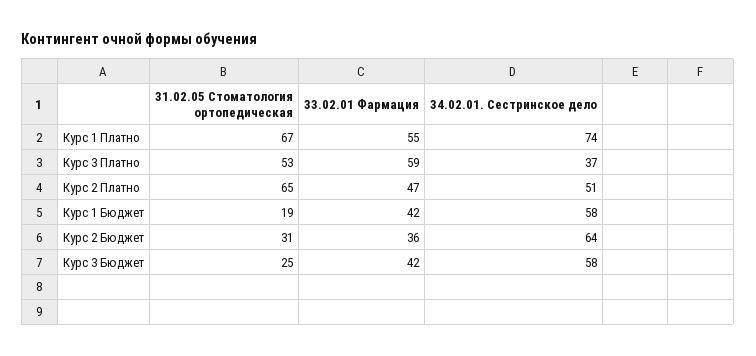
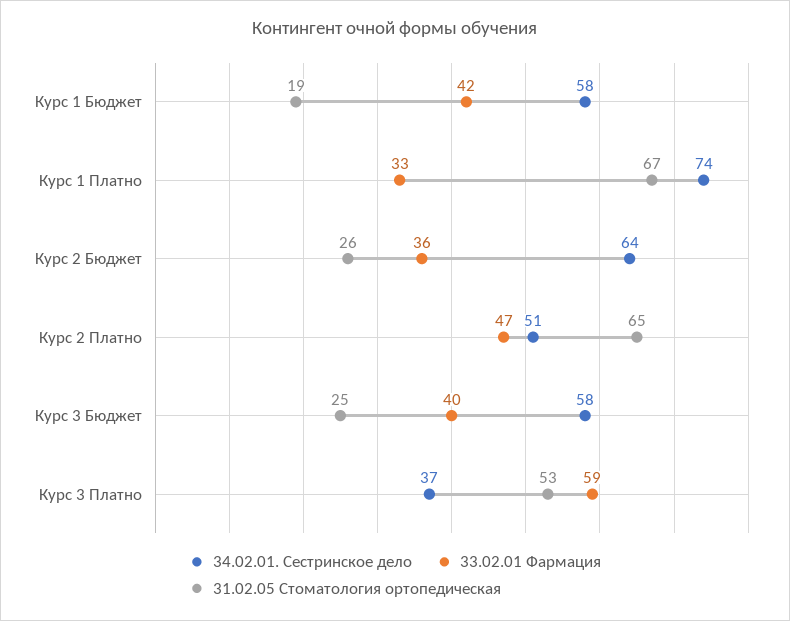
  {
    "31.02.05 Стоматология ортопедическая": {
      "Курс 1 Платно": 67,
      "Курс 3 Платно": 53,
      "Курс 2 Платно": 65,
      "Курс 1 Бюджет": 19,
-     "Курс 2 Бюджет": 31,
+     "Курс 2 Бюджет": 26,
      "Курс 3 Бюджет": 25
    },
    "33.02.01 Фармация": {
-     "Курс 1 Платно": 55,
+     "Курс 1 Платно": 33,
      "Курс 3 Платно": 59,
      "Курс 2 Платно": 47,
      "Курс 1 Бюджет": 42,
      "Курс 2 Бюджет": 36,
-     "Курс 3 Бюджет": 42
+     "Курс 3 Бюджет": 40
    },
    "34.02.01. Сестринское дело": {
      "Курс 1 Платно": 74,
      "Курс 3 Платно": 37,
      "Курс 2 Платно": 51,
      "Курс 1 Бюджет": 58,
      "Курс 2 Бюджет": 64,
      "Курс 3 Бюджет": 58
    }
  }

